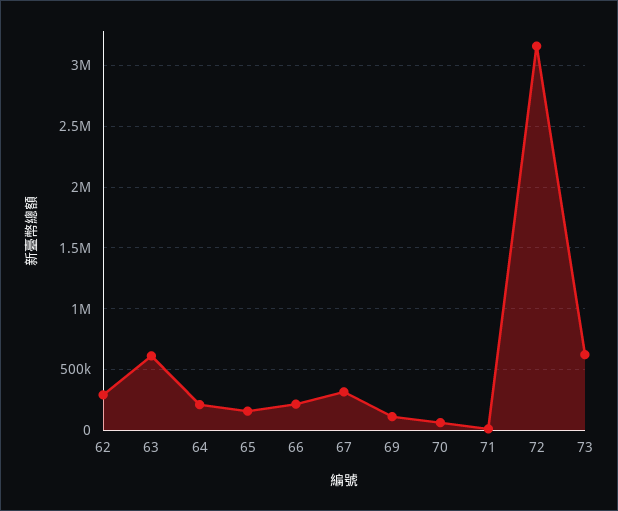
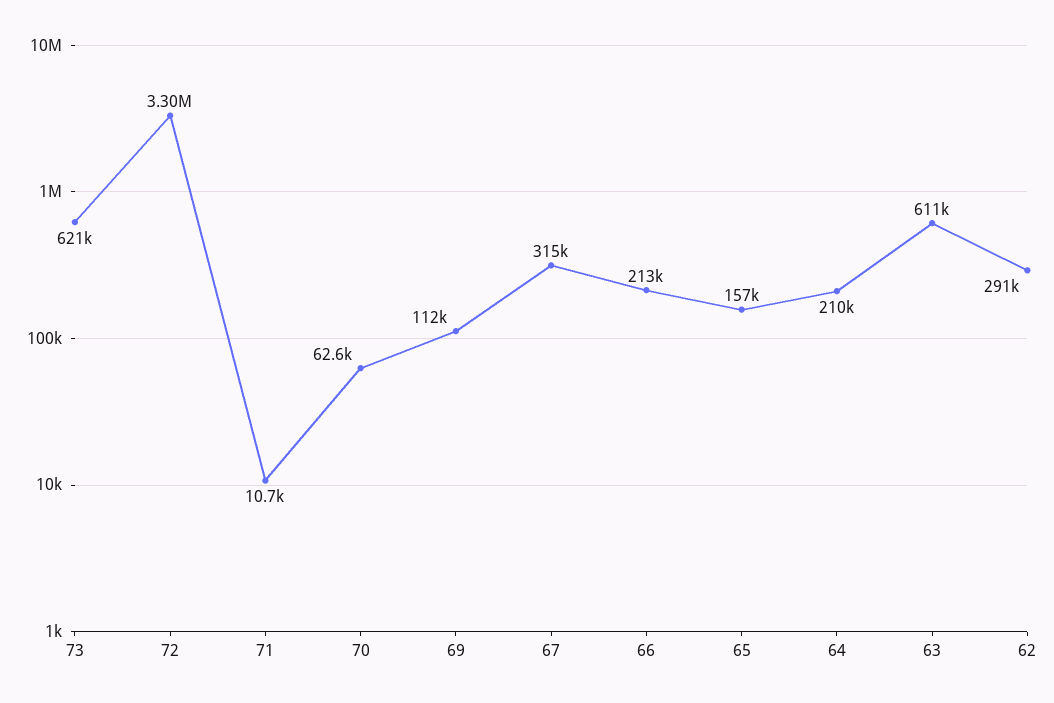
  {
    "62": 291000,
    "63": 611000,
    "64": 210000,
    "65": 157000,
    "66": 213000,
    "67": 315000,
    "69": 112000,
    "70": 62600,
    "71": 10700,
-   "72": 3150000,
+   "72": 3300000,
    "73": 621000
  }

